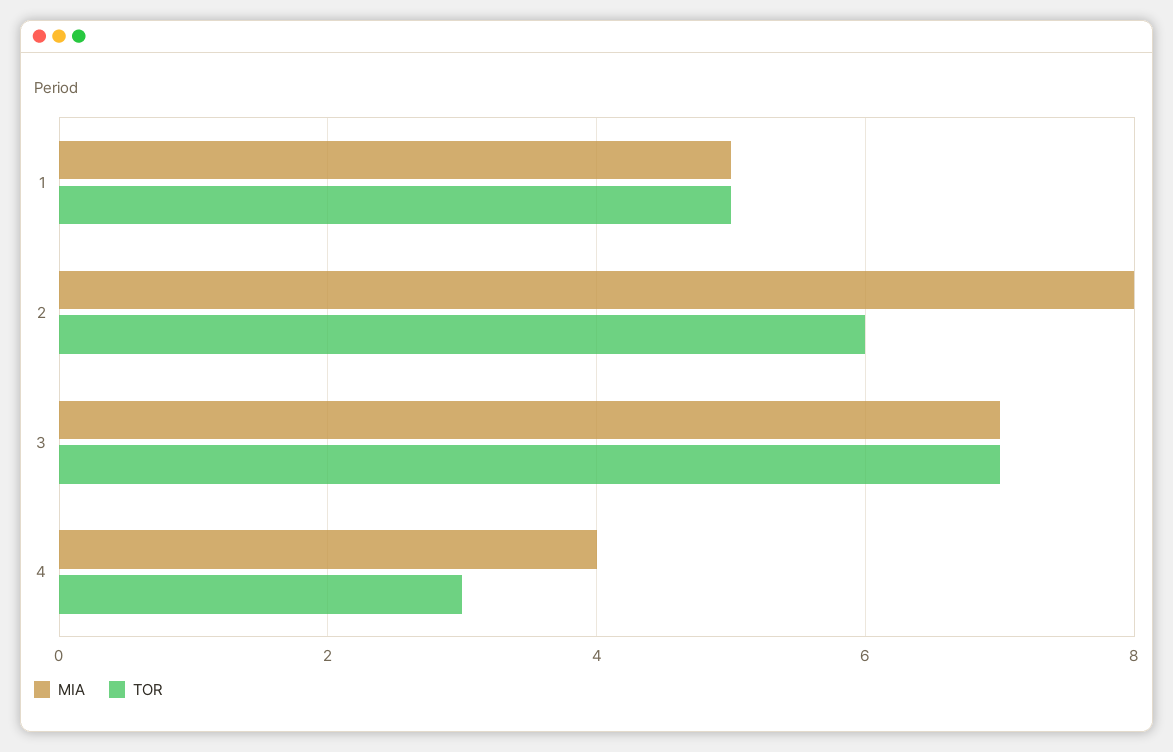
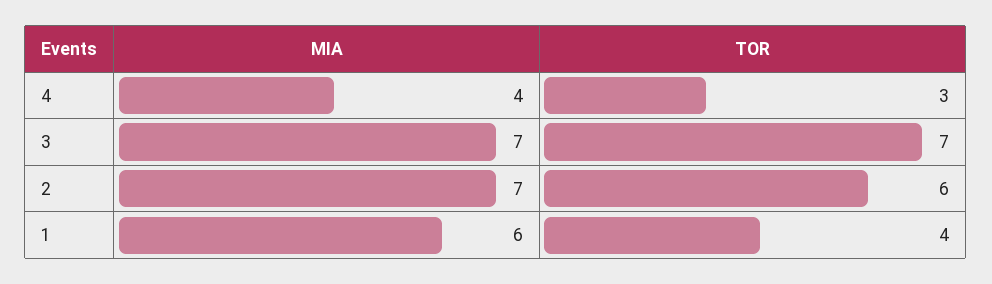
  {
    "MIA": {
-     "1": 5,
+     "1": 6,
-     "2": 8,
+     "2": 7,
      "3": 7,
      "4": 4
    },
    "TOR": {
-     "1": 5,
+     "1": 4,
      "2": 6,
      "3": 7,
      "4": 3
    }
  }

